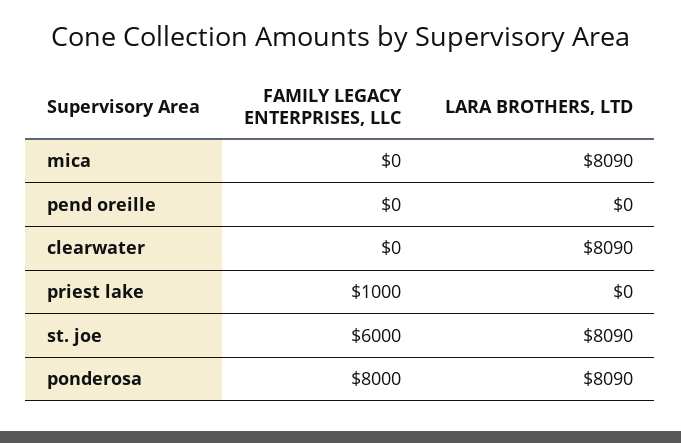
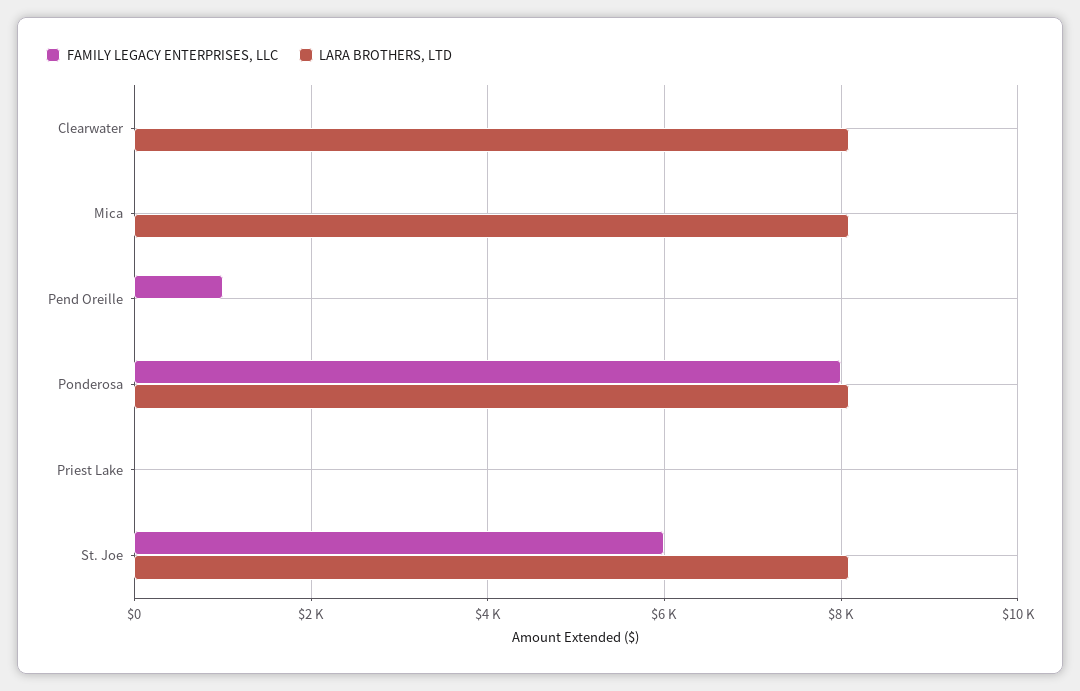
  {
    "FAMILY LEGACY ENTERPRISES, LLC": {
      "mica": 0,
-     "pend oreille": 0,
+     "pend oreille": 1000,
      "clearwater": 0,
-     "priest lake": 1000,
+     "priest lake": 0,
      "st. joe": 6000,
      "ponderosa": 8000
    },
    "LARA BROTHERS, LTD": {
      "mica": 8090,
      "pend oreille": 0,
      "clearwater": 8090,
      "priest lake": 0,
      "st. joe": 8090,
      "ponderosa": 8090
    }
  }

